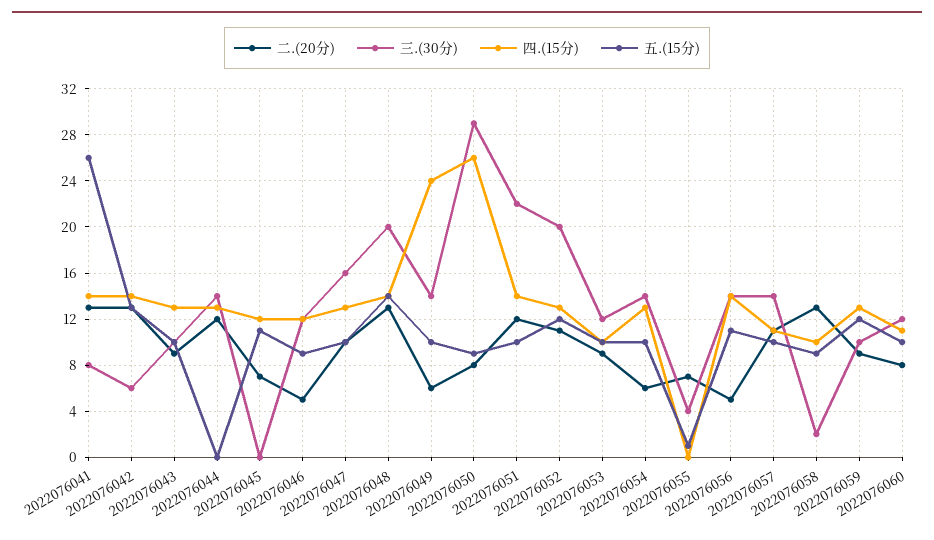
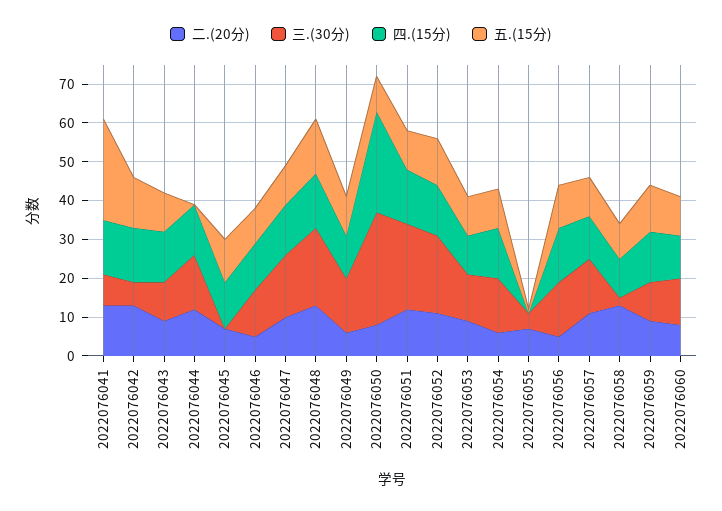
  {
    "二.(20分)": {
      "2022076041": 13,
      "2022076042": 13,
      "2022076043": 9,
      "2022076044": 12,
      "2022076045": 7,
      "2022076046": 5,
      "2022076047": 10,
      "2022076048": 13,
      "2022076049": 6,
      "2022076050": 8,
      "2022076051": 12,
      "2022076052": 11,
      "2022076053": 9,
      "2022076054": 6,
      "2022076055": 7,
      "2022076056": 5,
      "2022076057": 11,
      "2022076058": 13,
      "2022076059": 9,
      "2022076060": 8
    },
    "三.(30分)": {
      "2022076041": 8,
      "2022076042": 6,
      "2022076043": 10,
      "2022076044": 14,
      "2022076045": 0,
      "2022076046": 12,
      "2022076047": 16,
      "2022076048": 20,
      "2022076049": 14,
      "2022076050": 29,
      "2022076051": 22,
      "2022076052": 20,
      "2022076053": 12,
      "2022076054": 14,
      "2022076055": 4,
      "2022076056": 14,
      "2022076057": 14,
      "2022076058": 2,
      "2022076059": 10,
      "2022076060": 12
    },
    "四.(15分)": {
      "2022076041": 14,
      "2022076042": 14,
      "2022076043": 13,
      "2022076044": 13,
      "2022076045": 12,
      "2022076046": 12,
      "2022076047": 13,
      "2022076048": 14,
-     "2022076049": 24,
+     "2022076049": 10,
      "2022076050": 26,
      "2022076051": 14,
      "2022076052": 13,
      "2022076053": 10,
      "2022076054": 13,
      "2022076055": 0,
      "2022076056": 14,
      "2022076057": 11,
      "2022076058": 10,
      "2022076059": 13,
      "2022076060": 11
    },
    "五.(15分)": {
      "2022076041": 26,
      "2022076042": 13,
      "2022076043": 10,
      "2022076044": 0,
      "2022076045": 11,
      "2022076046": 9,
      "2022076047": 10,
      "2022076048": 14,
      "2022076049": 10,
      "2022076050": 9,
      "2022076051": 10,
      "2022076052": 12,
      "2022076053": 10,
      "2022076054": 10,
      "2022076055": 1,
      "2022076056": 11,
      "2022076057": 10,
      "2022076058": 9,
      "2022076059": 12,
      "2022076060": 10
    }
  }

